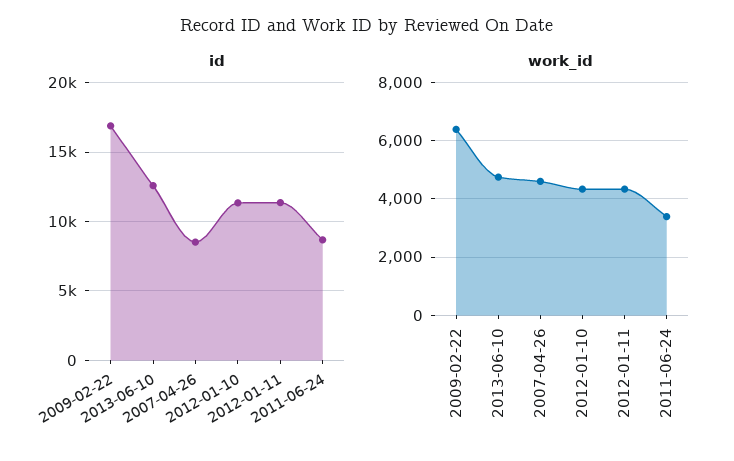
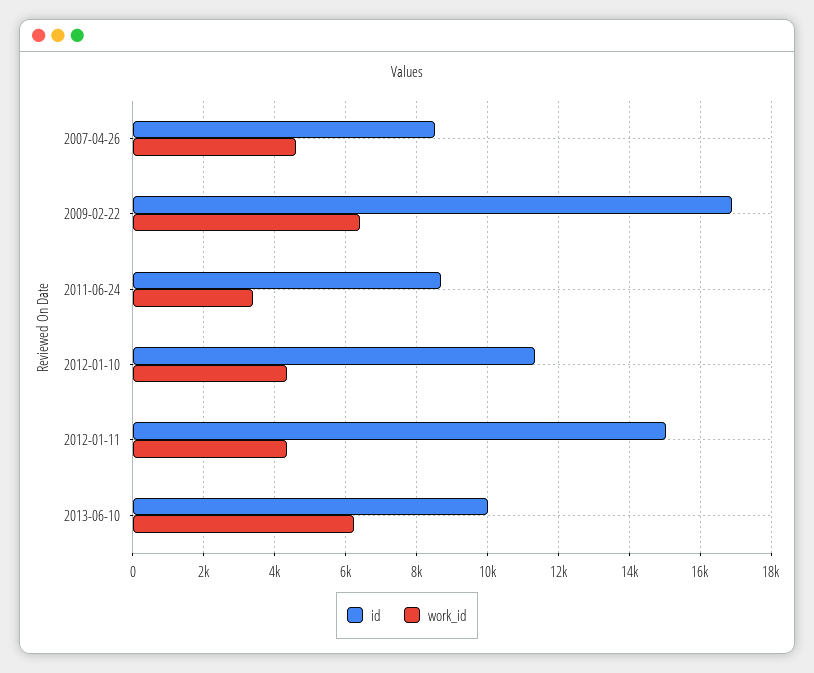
  {
    "id": {
      "2009-02-22": 16800,
-     "2013-06-10": 12500,
+     "2013-06-10": 10000,
      "2007-04-26": 8600,
      "2012-01-10": 11400,
-     "2012-01-11": 11500,
+     "2012-01-11": 15000,
      "2011-06-24": 8600
    },
    "work_id": {
      "2009-02-22": 6400,
-     "2013-06-10": 4750,
+     "2013-06-10": 6200,
      "2007-04-26": 4600,
      "2012-01-10": 4400,
      "2012-01-11": 4400,
      "2011-06-24": 3400
    }
  }

